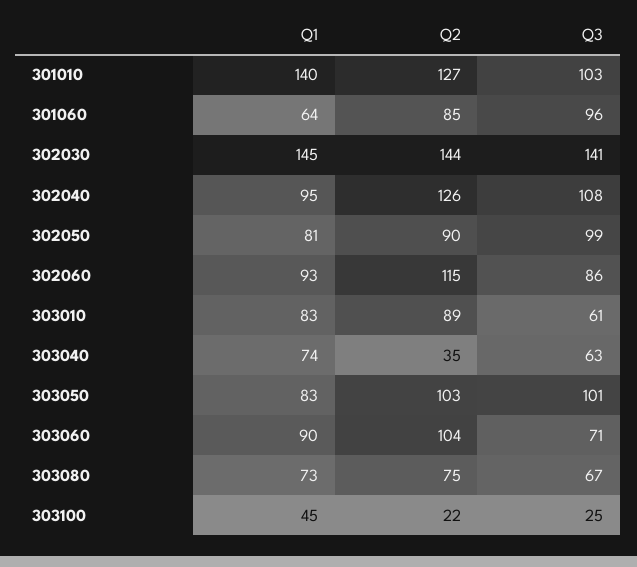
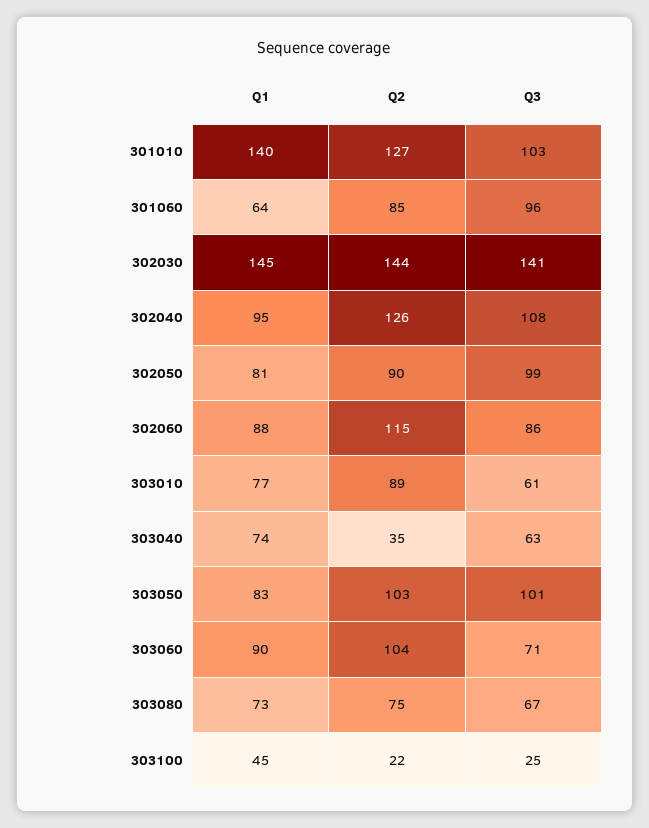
  {
    "Q1": {
      "301010": 140,
      "301060": 64,
      "302030": 145,
      "302040": 95,
      "302050": 81,
-     "302060": 93,
+     "302060": 88,
-     "303010": 83,
+     "303010": 77,
      "303040": 74,
      "303050": 83,
      "303060": 90,
      "303080": 73,
      "303100": 45
    },
    "Q2": {
      "301010": 127,
      "301060": 85,
      "302030": 144,
      "302040": 126,
      "302050": 90,
      "302060": 115,
      "303010": 89,
      "303040": 35,
      "303050": 103,
      "303060": 104,
      "303080": 75,
      "303100": 22
    },
    "Q3": {
      "301010": 103,
      "301060": 96,
      "302030": 141,
      "302040": 108,
      "302050": 99,
      "302060": 86,
      "303010": 61,
      "303040": 63,
      "303050": 101,
      "303060": 71,
      "303080": 67,
      "303100": 25
    }
  }

